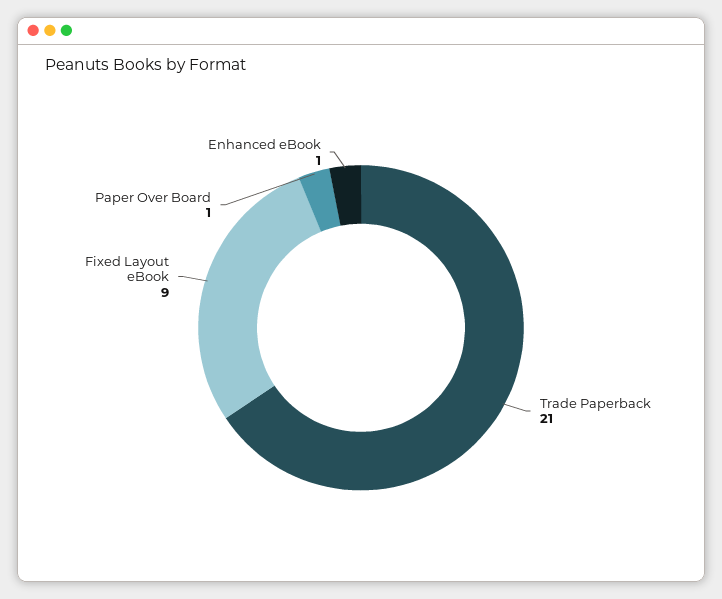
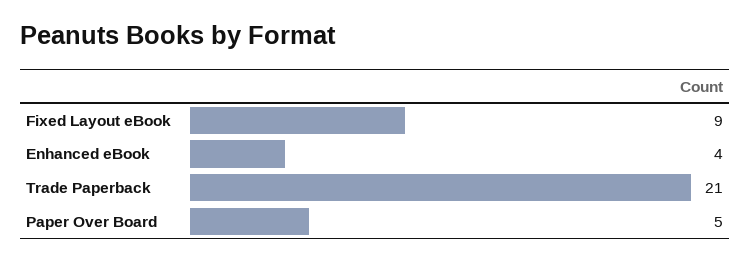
  {
    "Trade Paperback": 21,
    "Fixed Layout eBook": 9,
-   "Paper Over Board": 1,
+   "Paper Over Board": 5,
-   "Enhanced eBook": 1
+   "Enhanced eBook": 4
  }

